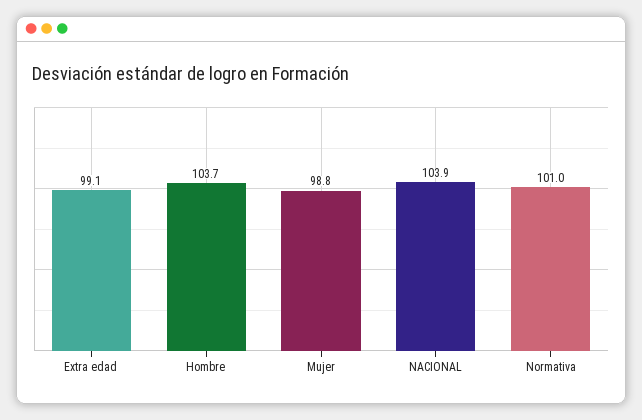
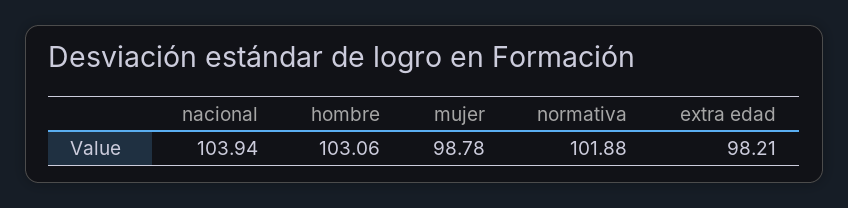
  {
-   "Extra edad": 99.1,
+   "Extra edad": 98.21,
-   "Hombre": 103.7,
+   "Hombre": 103.06,
    "Mujer": 98.78,
    "NACIONAL": 103.94,
-   "Normativa": 101
+   "Normativa": 101.88
  }

